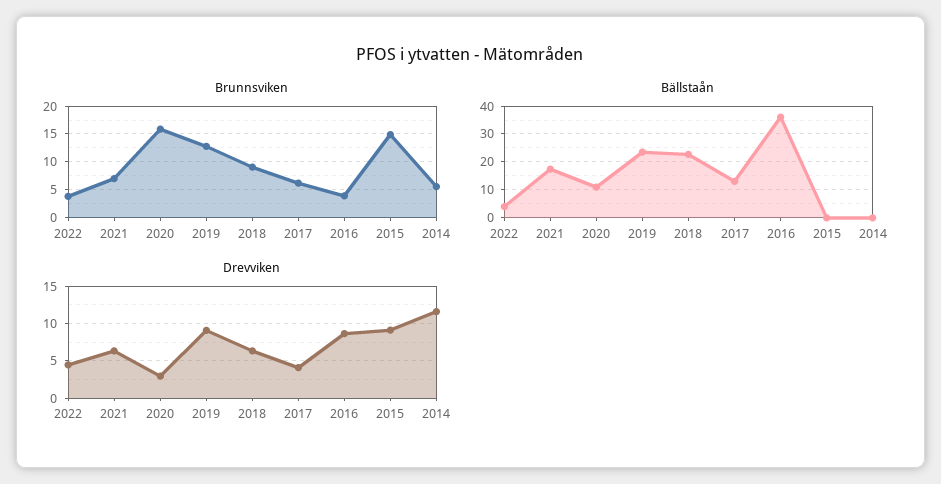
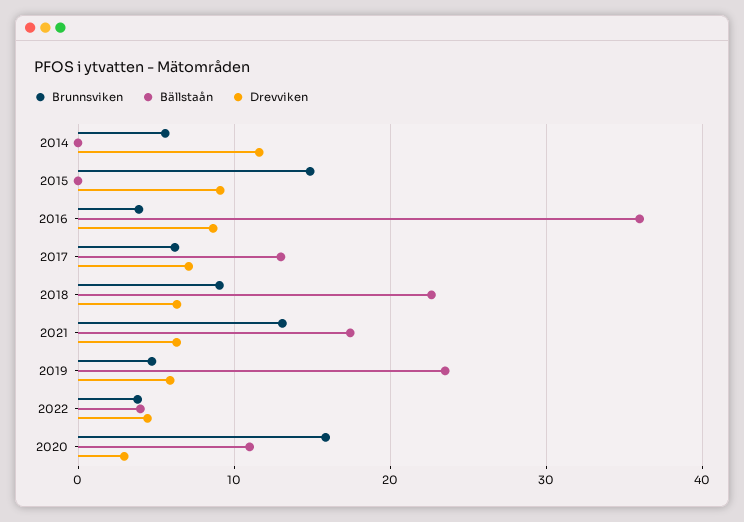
  {
    "Brunnsviken": {
      "2022": 4,
-     "2021": 7.5,
+     "2021": 13,
      "2020": 16,
-     "2019": 12.5,
+     "2019": 5,
      "2018": 9,
      "2017": 6,
      "2016": 4,
      "2015": 15,
      "2014": 6
    },
    "Bällstaån": {
      "2022": 4,
      "2021": 17,
      "2020": 11,
      "2019": 24,
      "2018": 23,
      "2017": 13,
      "2016": 36,
      "2015": 0,
      "2014": 0
    },
    "Drevviken": {
      "2022": 4,
      "2021": 6,
      "2020": 3,
-     "2019": 9,
+     "2019": 6,
      "2018": 6,
-     "2017": 4,
+     "2017": 7,
      "2016": 9,
      "2015": 9,
      "2014": 12
    }
  }

